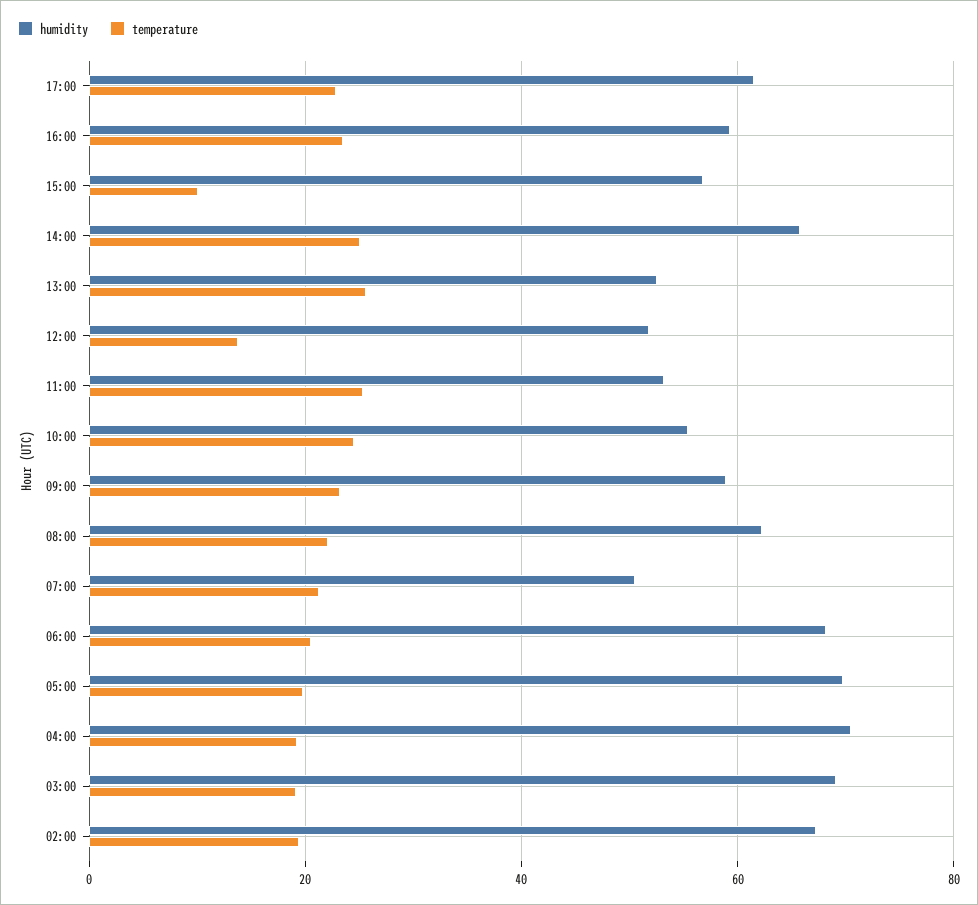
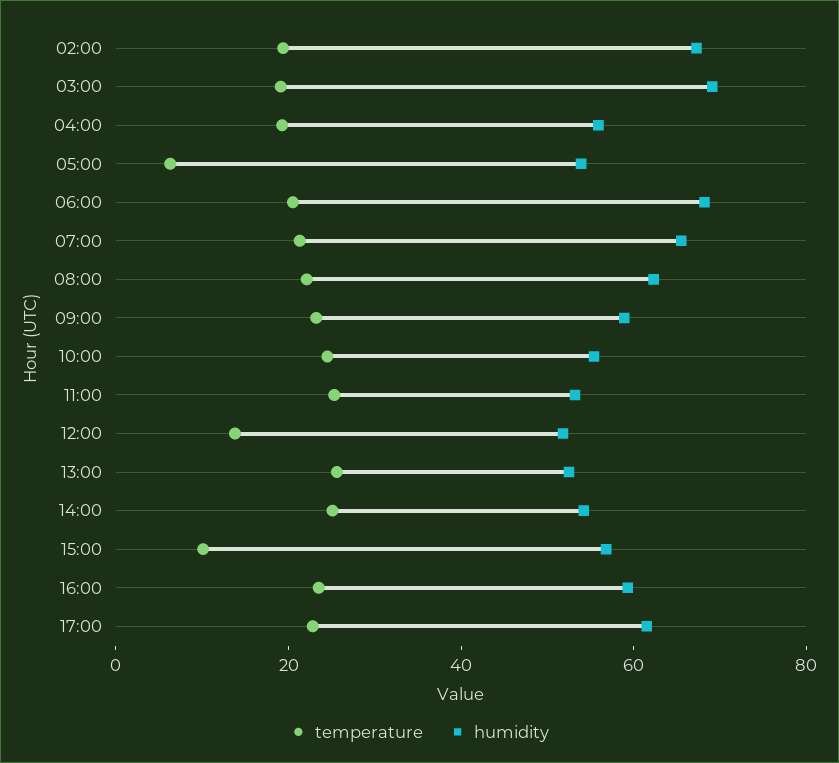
  {
    "humidity": {
      "17:00": 62,
      "16:00": 60,
      "15:00": 56,
-     "14:00": 66,
+     "14:00": 55,
      "13:00": 52,
      "12:00": 52,
      "11:00": 54,
      "10:00": 56,
      "09:00": 58,
      "08:00": 62,
-     "07:00": 50,
+     "07:00": 65,
      "06:00": 68,
-     "05:00": 70,
+     "05:00": 55,
-     "04:00": 70,
+     "04:00": 55,
      "03:00": 70,
      "02:00": 68
    },
    "temperature": {
      "17:00": 22,
      "16:00": 24,
      "15:00": 10,
      "14:00": 26,
      "13:00": 26,
      "12:00": 14,
      "11:00": 26,
      "10:00": 24,
      "09:00": 24,
      "08:00": 22,
      "07:00": 22,
      "06:00": 20,
-     "05:00": 20,
+     "05:00": 5,
      "04:00": 20,
      "03:00": 20,
      "02:00": 20
    }
  }

